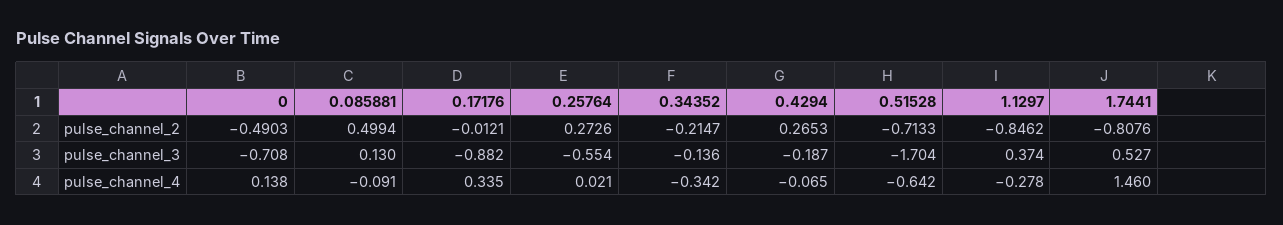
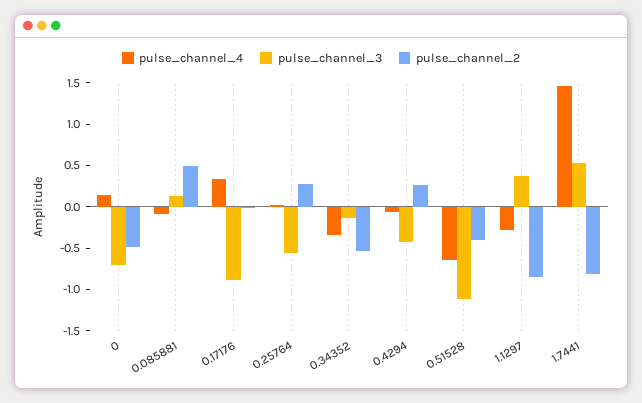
  {
    "pulse_channel_2": {
      "0": -0.4903,
      "0.085881": 0.4994,
      "0.17176": -0.0121,
      "0.25764": 0.2726,
-     "0.34352": -0.2147,
+     "0.34352": -0.5,
      "0.4294": 0.2653,
-     "0.51528": -0.7133,
+     "0.51528": -0.4,
      "1.1297": -0.8462,
      "1.7441": -0.8076
    },
    "pulse_channel_3": {
      "0": -0.708,
      "0.085881": 0.13,
      "0.17176": -0.882,
      "0.25764": -0.554,
      "0.34352": -0.136,
-     "0.4294": -0.187,
+     "0.4294": -0.4,
-     "0.51528": -1.704,
+     "0.51528": -1.1,
      "1.1297": 0.374,
      "1.7441": 0.527
    },
    "pulse_channel_4": {
      "0": 0.138,
      "0.085881": -0.091,
      "0.17176": 0.335,
      "0.25764": 0.021,
      "0.34352": -0.342,
      "0.4294": -0.065,
      "0.51528": -0.642,
      "1.1297": -0.278,
      "1.7441": 1.46
    }
  }

